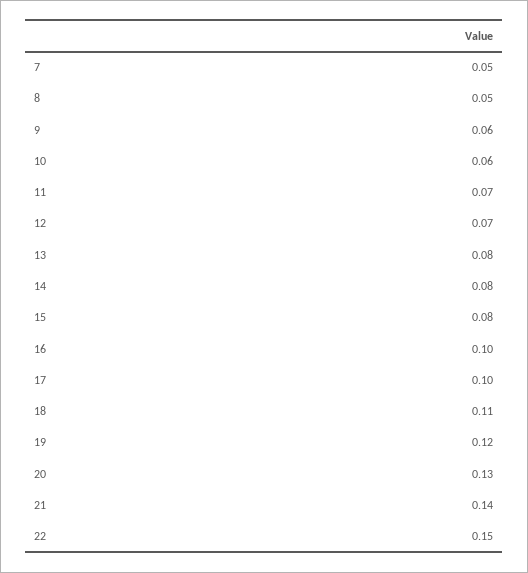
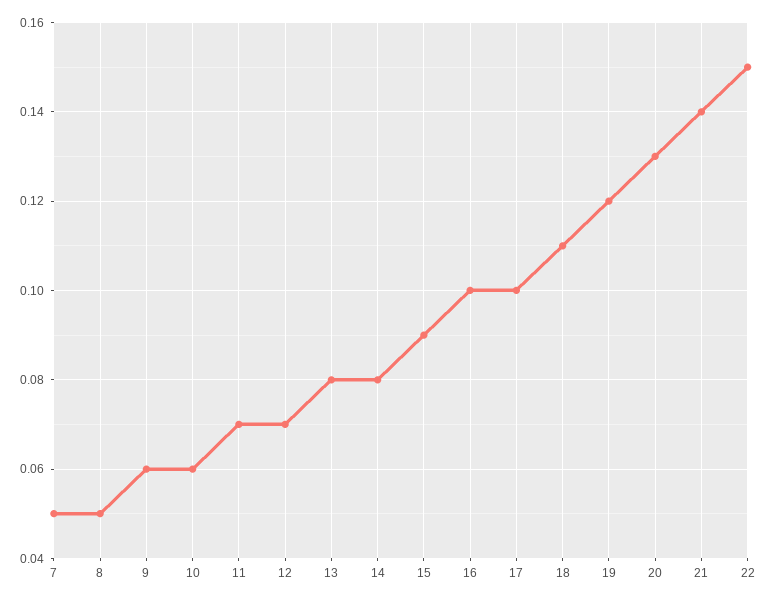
  {
    "7": 0.05,
    "8": 0.05,
    "9": 0.06,
    "10": 0.06,
    "11": 0.07,
    "12": 0.07,
    "13": 0.08,
    "14": 0.08,
-   "15": 0.08,
+   "15": 0.09,
    "16": 0.1,
    "17": 0.1,
    "18": 0.11,
    "19": 0.12,
    "20": 0.13,
    "21": 0.14,
    "22": 0.15
  }

